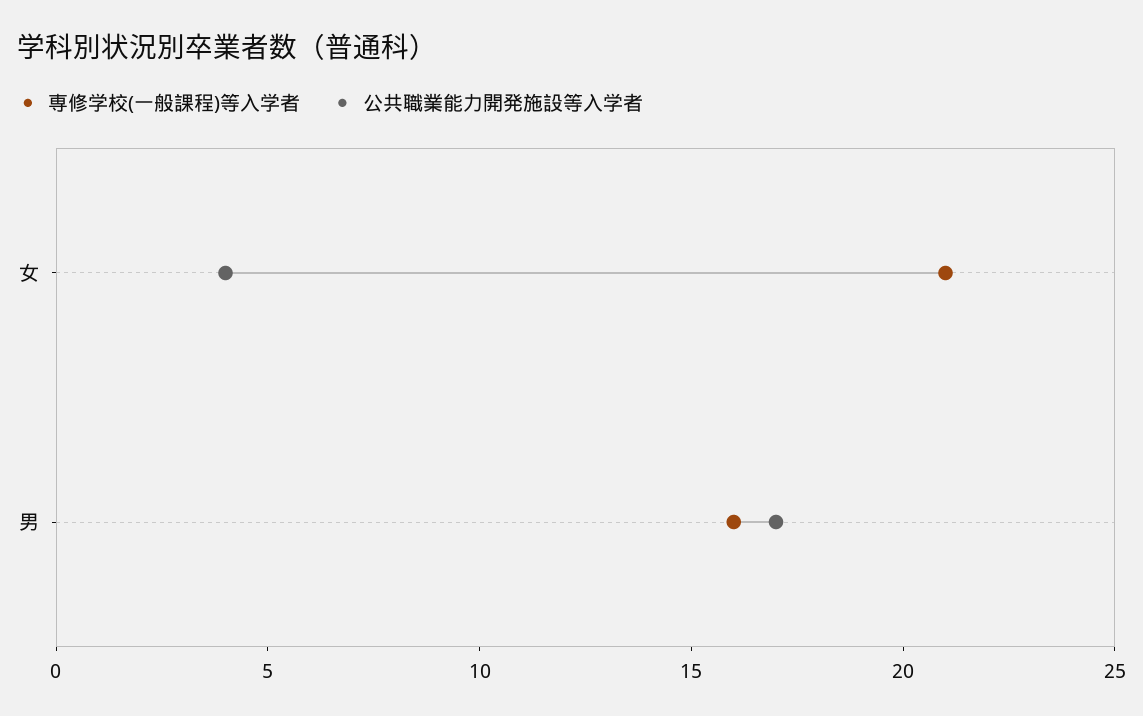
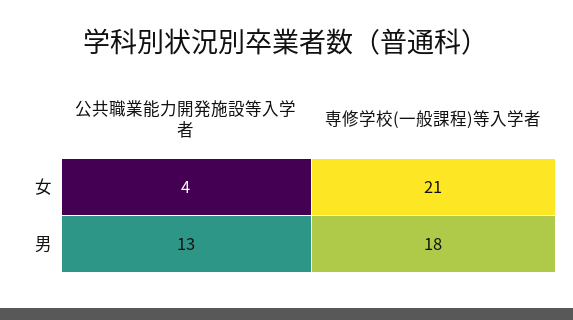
  {
    "専修学校(一般課程)等入学者": {
      "女": 21,
-     "男": 16
+     "男": 18
    },
    "公共職業能力開発施設等入学者": {
      "女": 4,
-     "男": 17
+     "男": 13
    }
  }

